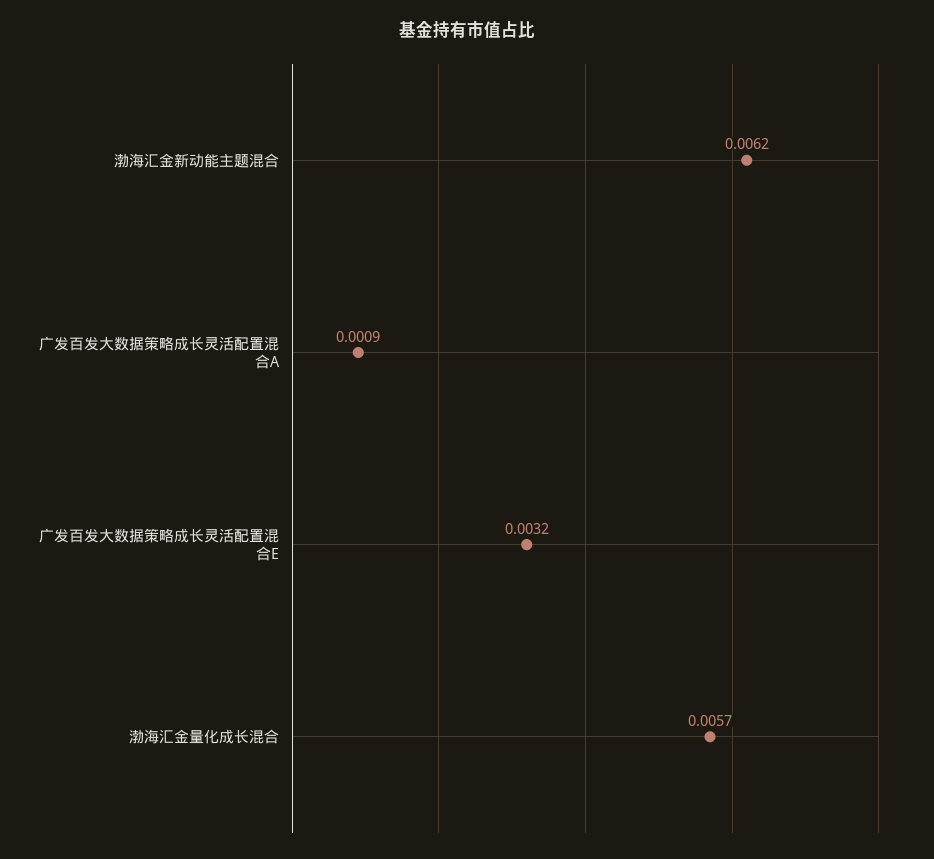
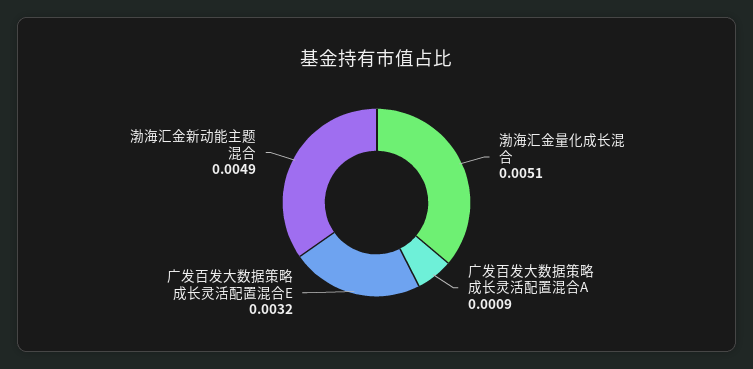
  {
-   "渤海汇金新动能主题混合": 0.0062,
+   "渤海汇金新动能主题混合": 0.0049,
    "广发百发大数据策略成长灵活配置混合A": 0.0009,
    "广发百发大数据策略成长灵活配置混合E": 0.0032,
-   "渤海汇金量化成长混合": 0.0057
+   "渤海汇金量化成长混合": 0.0051
  }

